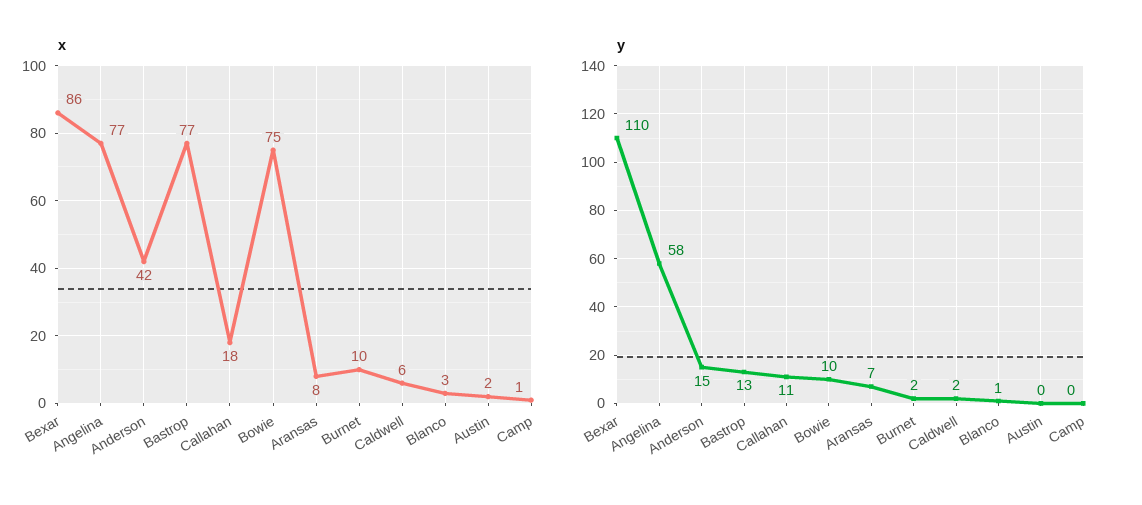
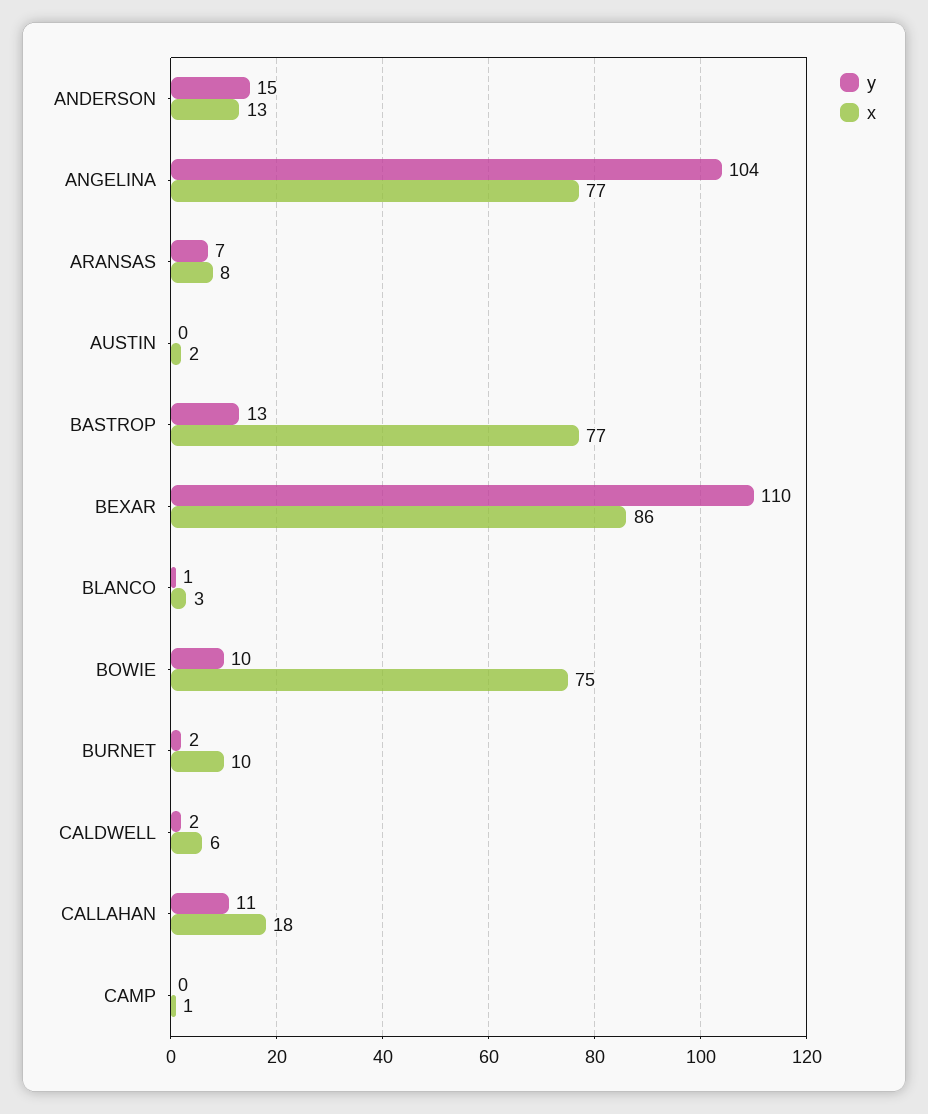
  {
    "x": {
      "Bexar": 86,
      "Angelina": 77,
-     "Anderson": 42,
+     "Anderson": 13,
      "Bastrop": 77,
      "Callahan": 18,
      "Bowie": 75,
      "Aransas": 8,
      "Burnet": 10,
      "Caldwell": 6,
      "Blanco": 3,
      "Austin": 2,
      "Camp": 1
    },
    "y": {
      "Bexar": 110,
-     "Angelina": 58,
+     "Angelina": 104,
      "Anderson": 15,
      "Bastrop": 13,
      "Callahan": 11,
      "Bowie": 10,
      "Aransas": 7,
      "Burnet": 2,
      "Caldwell": 2,
      "Blanco": 1,
      "Austin": 0,
      "Camp": 0
    }
  }

